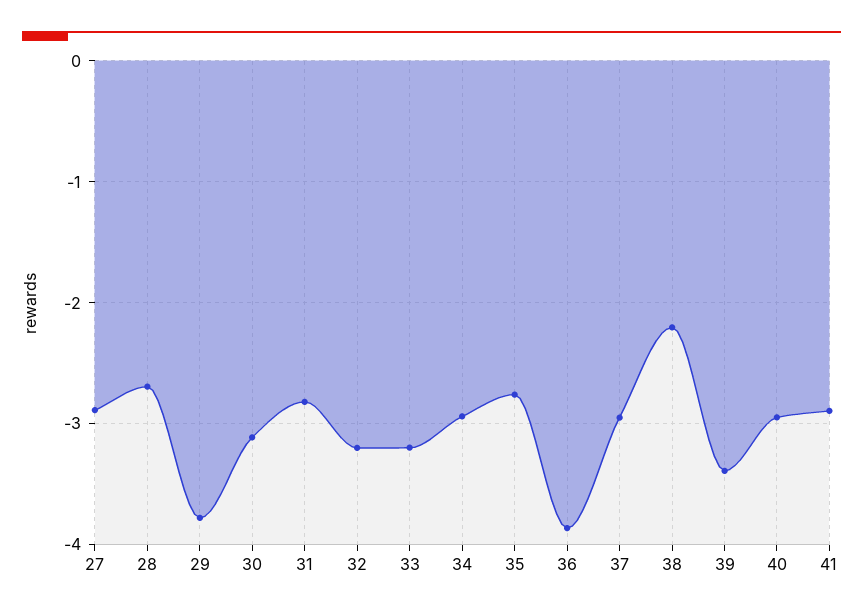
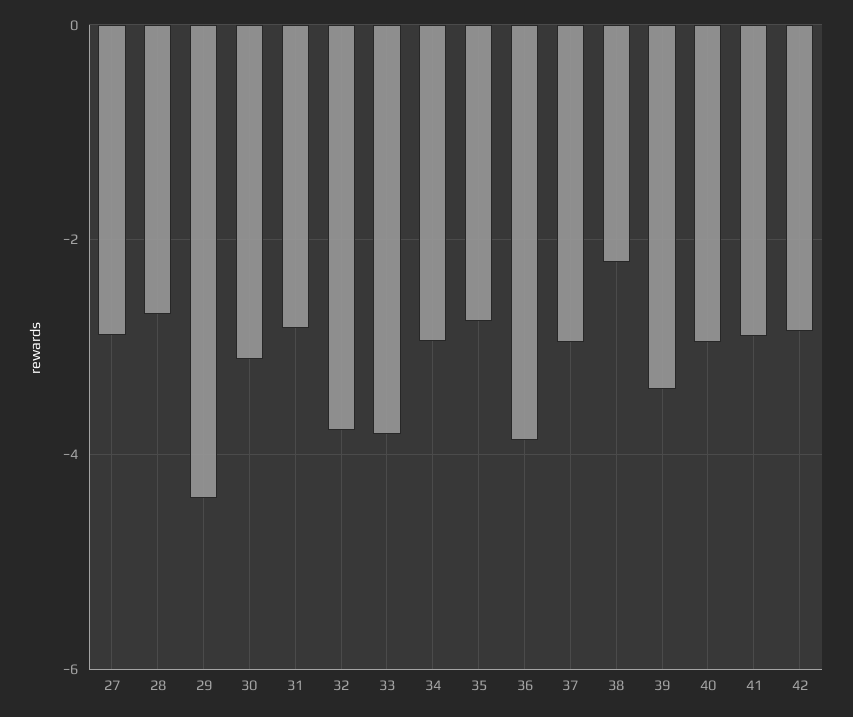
  {
    "27": -2.9,
    "28": -2.7,
-   "29": -3.8,
+   "29": -4.4,
    "30": -3.1,
    "31": -2.8,
-   "32": -3.2,
+   "32": -3.8,
-   "33": -3.2,
+   "33": -3.8,
    "34": -2.9,
    "35": -2.8,
    "36": -3.9,
    "37": -3,
    "38": -2.2,
    "39": -3.4,
    "40": -2.9,
-   "41": -2.9
+   "41": -2.9,
+   "42": -2.8
  }

